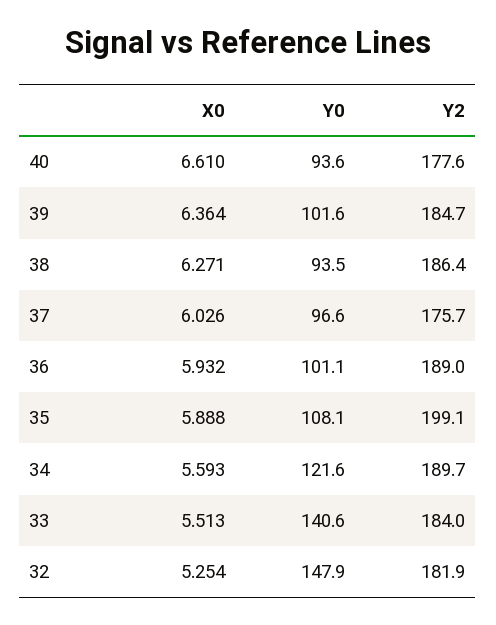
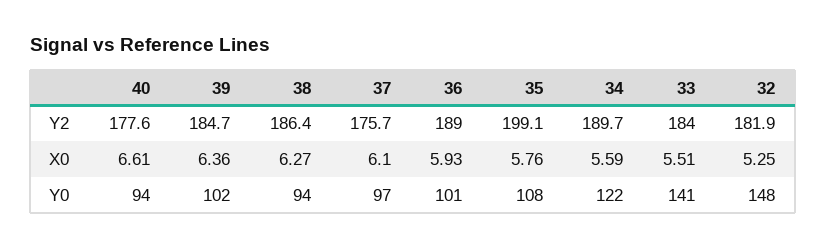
  {
    "X0": {
      "40": 6.61,
      "39": 6.364,
      "38": 6.271,
-     "37": 6.026,
+     "37": 6.1,
      "36": 5.932,
-     "35": 5.888,
+     "35": 5.76,
      "34": 5.593,
      "33": 5.513,
      "32": 5.254
    },
    "Y0": {
      "40": 93.6,
      "39": 101.6,
      "38": 93.5,
      "37": 96.6,
      "36": 101.1,
      "35": 108.1,
      "34": 121.6,
      "33": 140.6,
      "32": 147.9
    },
    "Y2": {
      "40": 177.6,
      "39": 184.7,
      "38": 186.4,
      "37": 175.7,
      "36": 189,
      "35": 199.1,
      "34": 189.7,
      "33": 184,
      "32": 181.9
    }
  }

